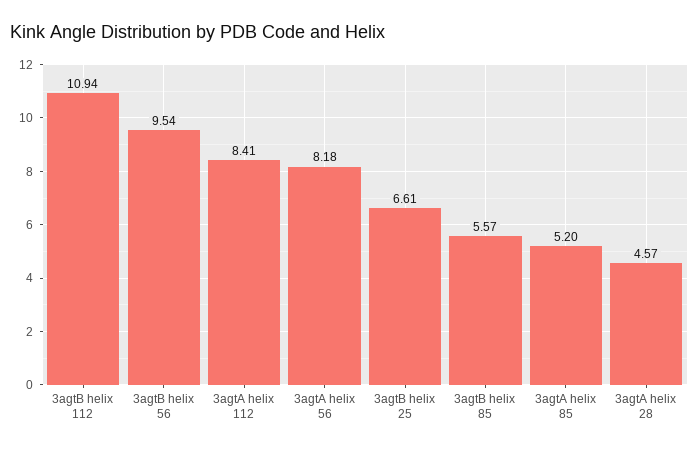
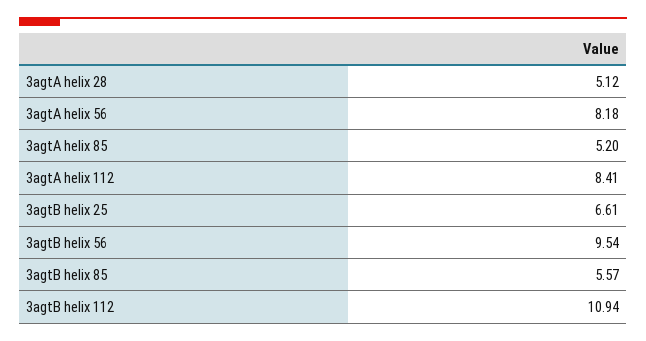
  {
    "3agtB helix 112": 10.94,
    "3agtB helix 56": 9.54,
    "3agtA helix 112": 8.41,
    "3agtA helix 56": 8.18,
    "3agtB helix 25": 6.61,
    "3agtB helix 85": 5.57,
    "3agtA helix 85": 5.2,
-   "3agtA helix 28": 4.57
+   "3agtA helix 28": 5.12
  }

